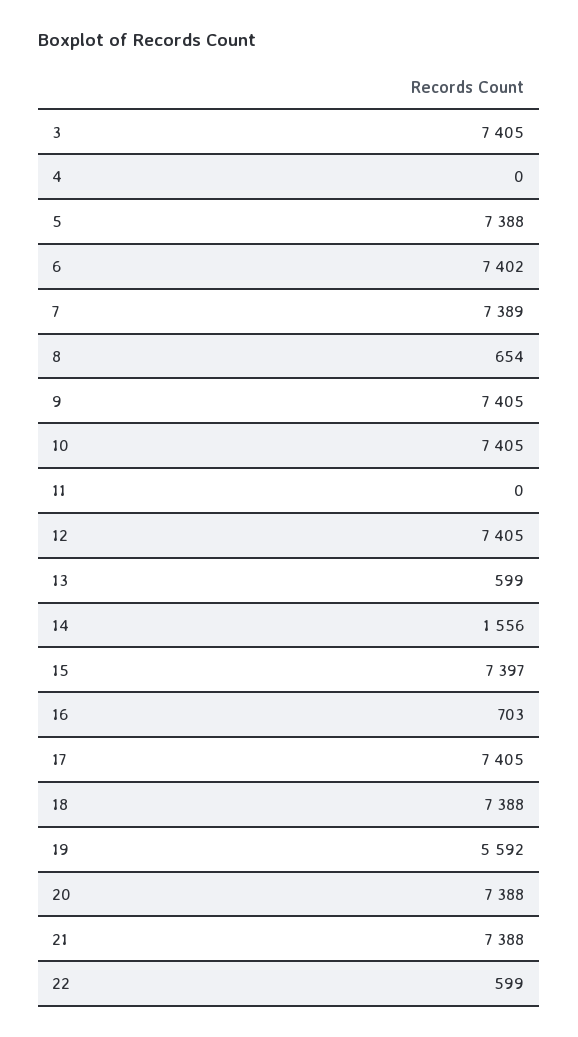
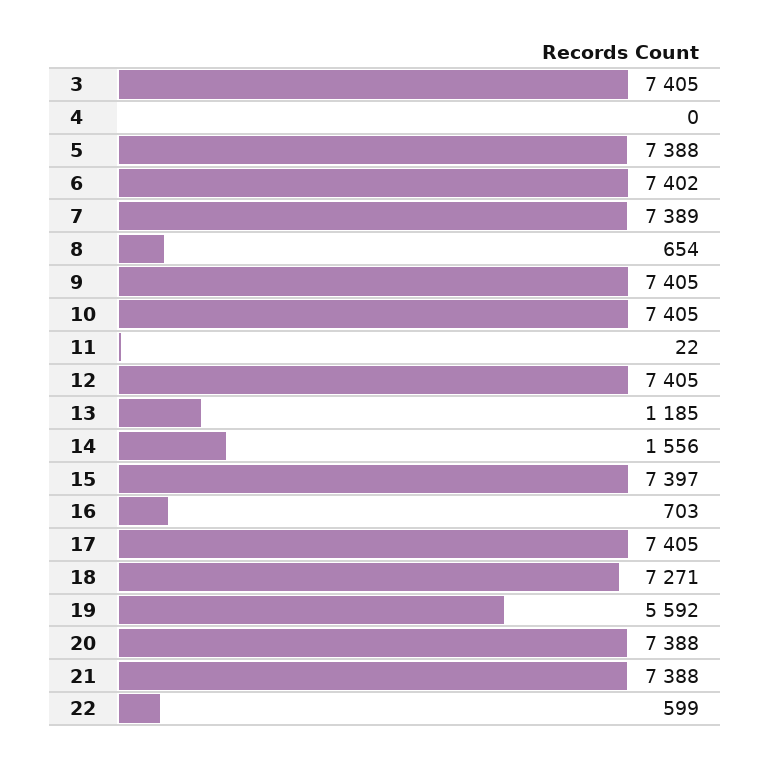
  {
    "3": 7405,
    "4": 0,
    "5": 7388,
    "6": 7402,
    "7": 7389,
    "8": 654,
    "9": 7405,
    "10": 7405,
-   "11": 0,
+   "11": 22,
    "12": 7405,
-   "13": 599,
+   "13": 1185,
    "14": 1556,
    "15": 7397,
    "16": 703,
    "17": 7405,
-   "18": 7388,
+   "18": 7271,
    "19": 5592,
    "20": 7388,
    "21": 7388,
    "22": 599
  }

